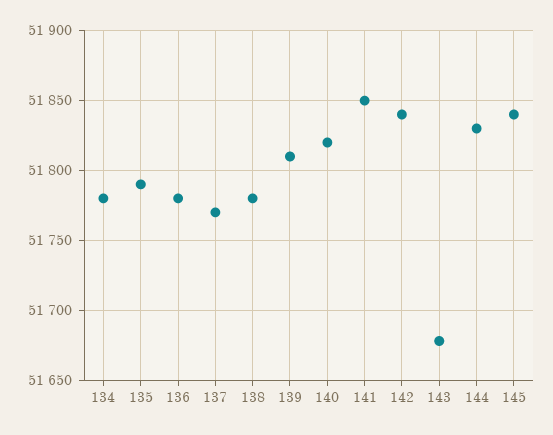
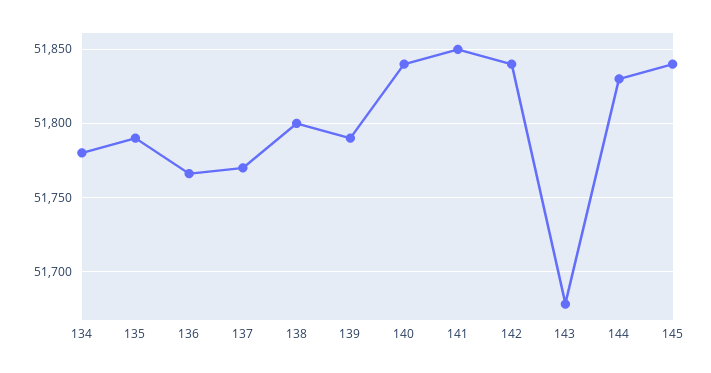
  {
    "134": 51780,
    "135": 51790,
-   "136": 51780,
+   "136": 51765,
    "137": 51770,
-   "138": 51780,
+   "138": 51800,
-   "139": 51810,
+   "139": 51790,
-   "140": 51820,
+   "140": 51840,
    "141": 51850,
    "142": 51840,
    "143": 51680,
    "144": 51830,
    "145": 51840
  }

